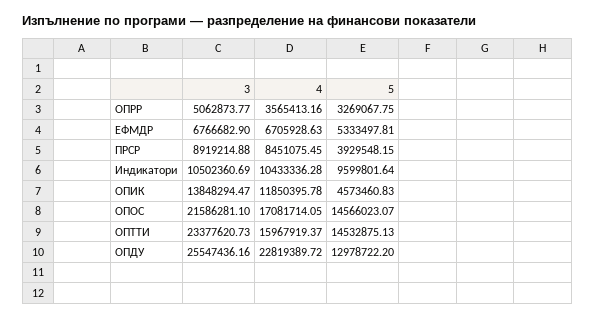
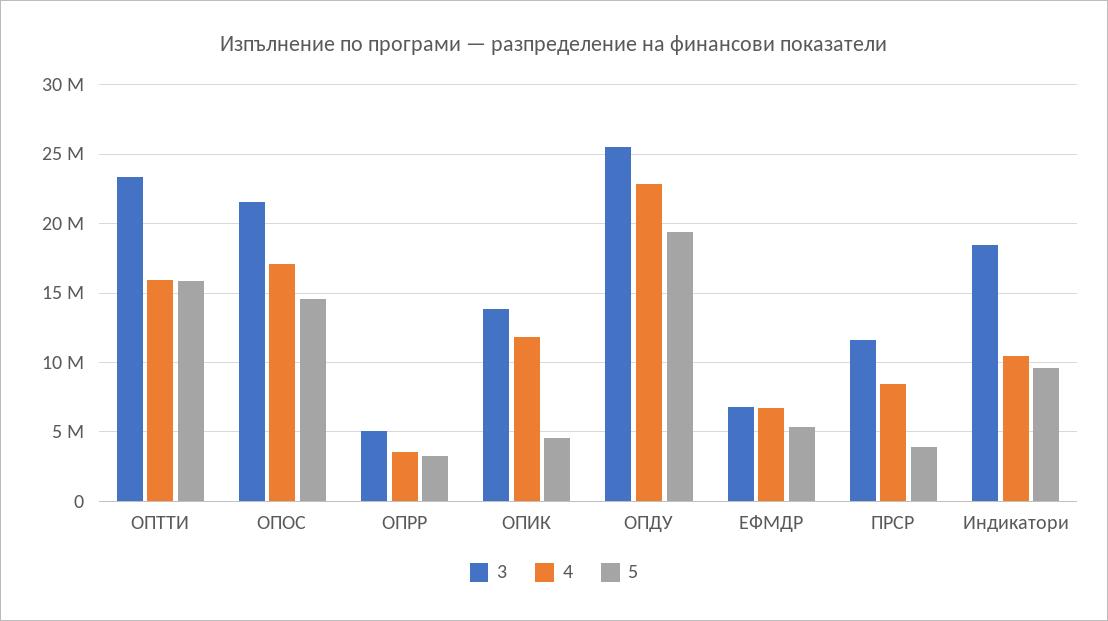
  {
    "3": {
      "ОПРР": 5062873.77,
      "ЕФМДР": 6766682.9,
-     "ПРСР": 8919214.88,
+     "ПРСР": 11500000,
-     "Индикатори": 10502360.69,
+     "Индикатори": 18500000,
      "ОПИК": 13848294.47,
      "ОПОС": 21586281.1,
      "ОПТТИ": 23377620.73,
      "ОПДУ": 25547436.16
    },
    "4": {
      "ОПРР": 3565413.16,
      "ЕФМДР": 6705928.63,
      "ПРСР": 8451075.45,
      "Индикатори": 10433336.28,
      "ОПИК": 11850395.78,
      "ОПОС": 17081714.05,
      "ОПТТИ": 15967919.37,
      "ОПДУ": 22819389.72
    },
    "5": {
      "ОПРР": 3269067.75,
      "ЕФМДР": 5333497.81,
      "ПРСР": 3929548.15,
      "Индикатори": 9599801.64,
      "ОПИК": 4573460.83,
      "ОПОС": 14566023.07,
-     "ОПТТИ": 14532875.13,
+     "ОПТТИ": 16000000,
-     "ОПДУ": 12978722.2
+     "ОПДУ": 19500000
    }
  }

